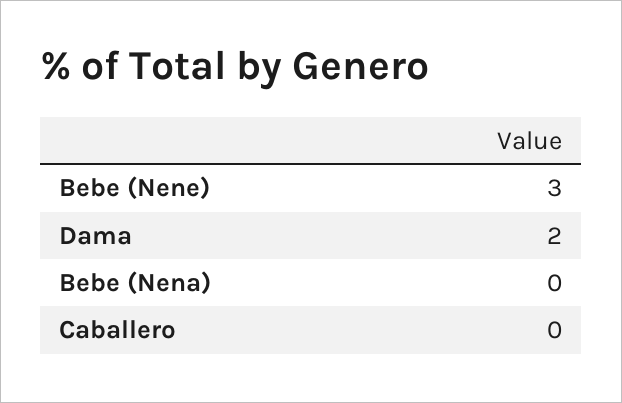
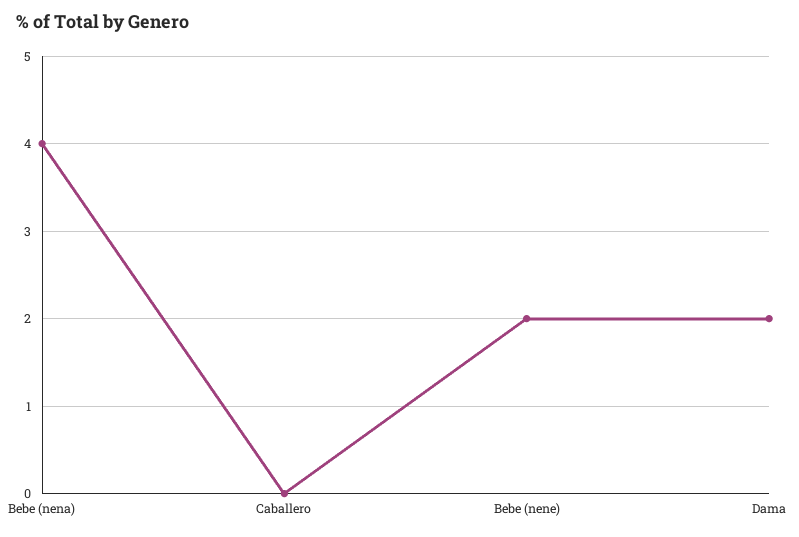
  {
-   "Bebe (Nene)": 3,
+   "Bebe (Nene)": 2,
    "Dama": 2,
-   "Bebe (Nena)": 0,
+   "Bebe (Nena)": 4,
    "Caballero": 0
  }

